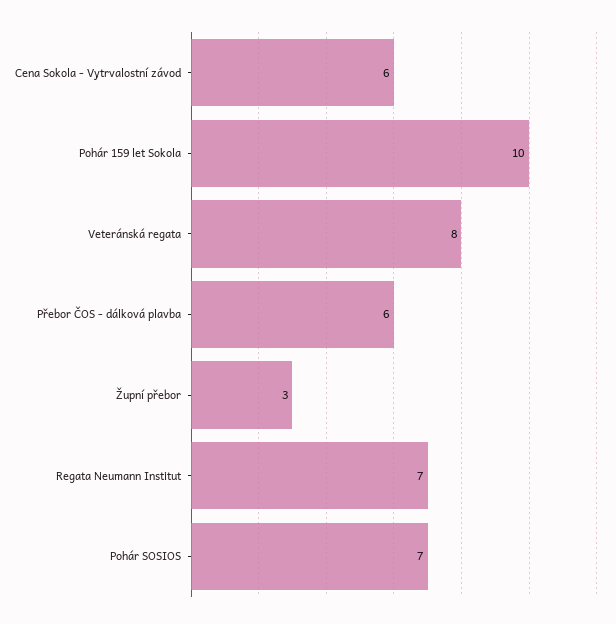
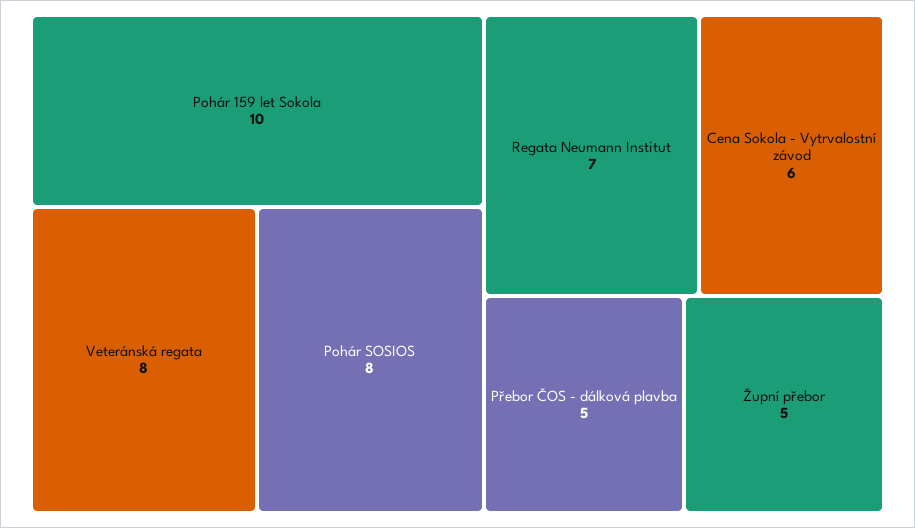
  {
    "Cena Sokola - Vytrvalostní závod": 6,
    "Pohár 159 let Sokola": 10,
    "Veteránská regata": 8,
-   "Přebor ČOS - dálková plavba": 6,
+   "Přebor ČOS - dálková plavba": 5,
-   "Župní přebor": 3,
+   "Župní přebor": 5,
    "Regata Neumann Institut": 7,
-   "Pohár SOSIOS": 7
+   "Pohár SOSIOS": 8
  }

